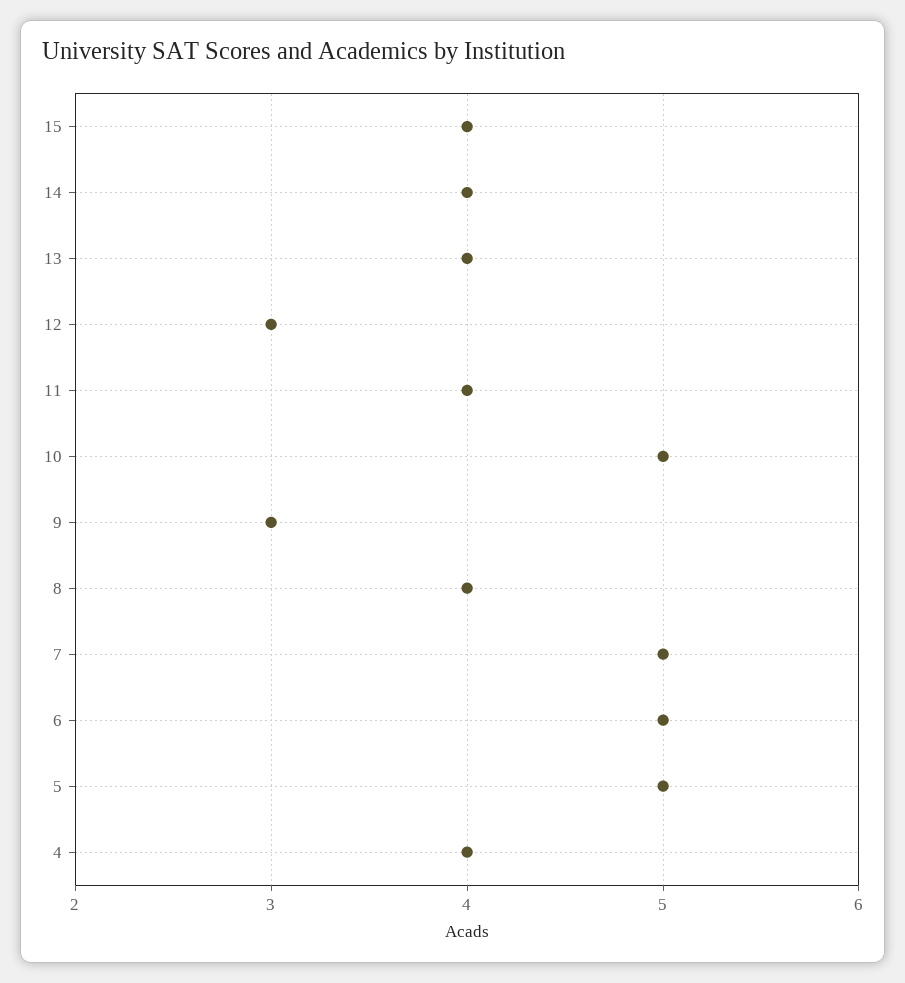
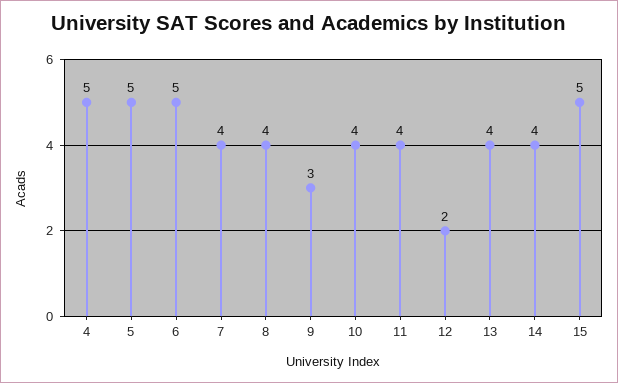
  {
-   "15": 4,
+   "15": 5,
    "14": 4,
    "13": 4,
-   "12": 3,
+   "12": 2,
    "11": 4,
-   "10": 5,
+   "10": 4,
    "9": 3,
    "8": 4,
-   "7": 5,
+   "7": 4,
    "6": 5,
    "5": 5,
-   "4": 4
+   "4": 5
  }

